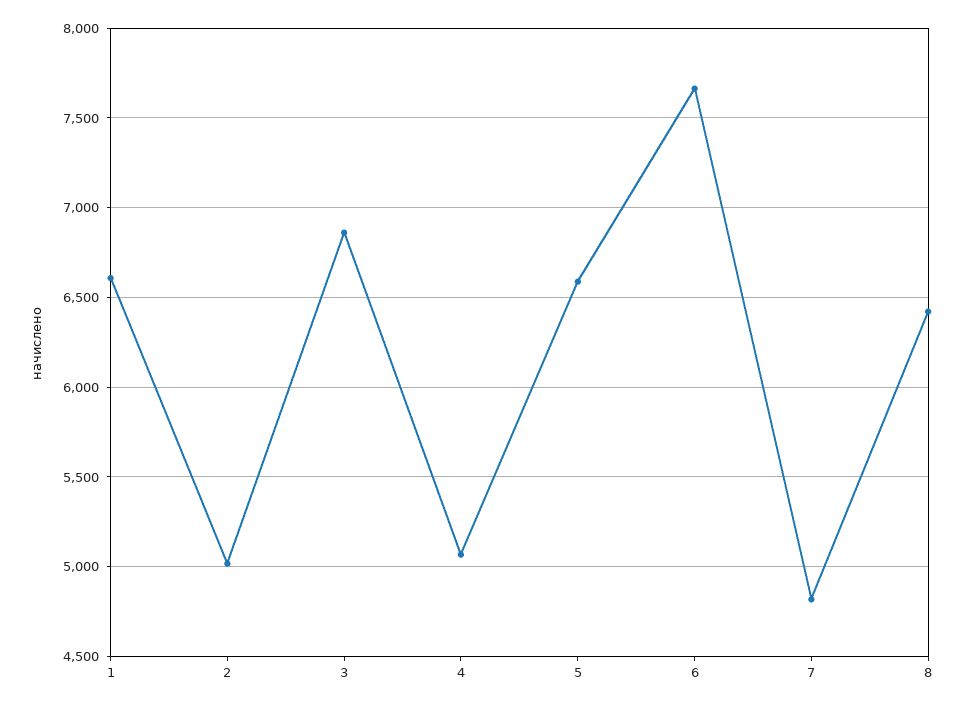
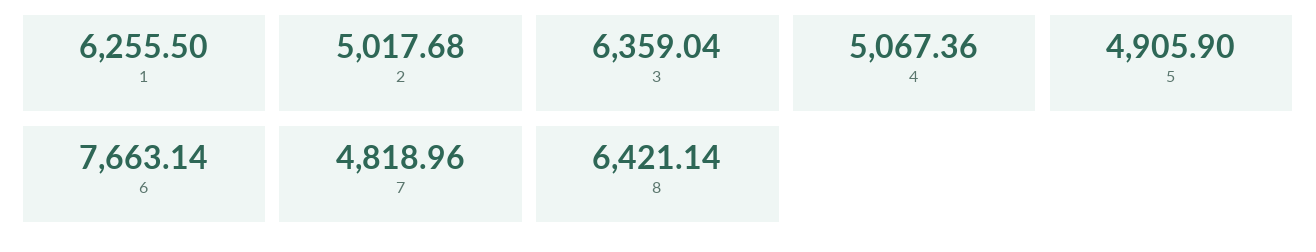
  {
-   "1": 6600,
+   "1": 6255.5,
    "2": 5017.68,
-   "3": 6850,
+   "3": 6359.04,
    "4": 5067.36,
-   "5": 6600,
+   "5": 4905.9,
    "6": 7663.14,
    "7": 4818.96,
    "8": 6421.14
  }

